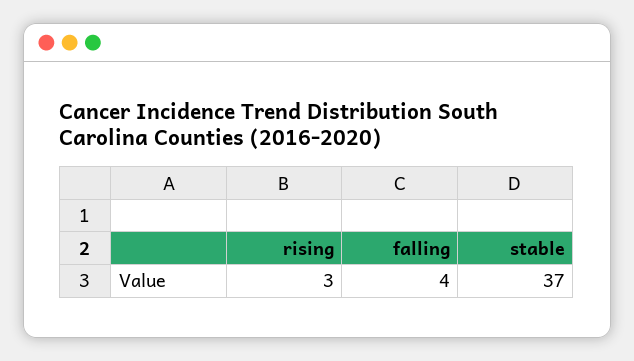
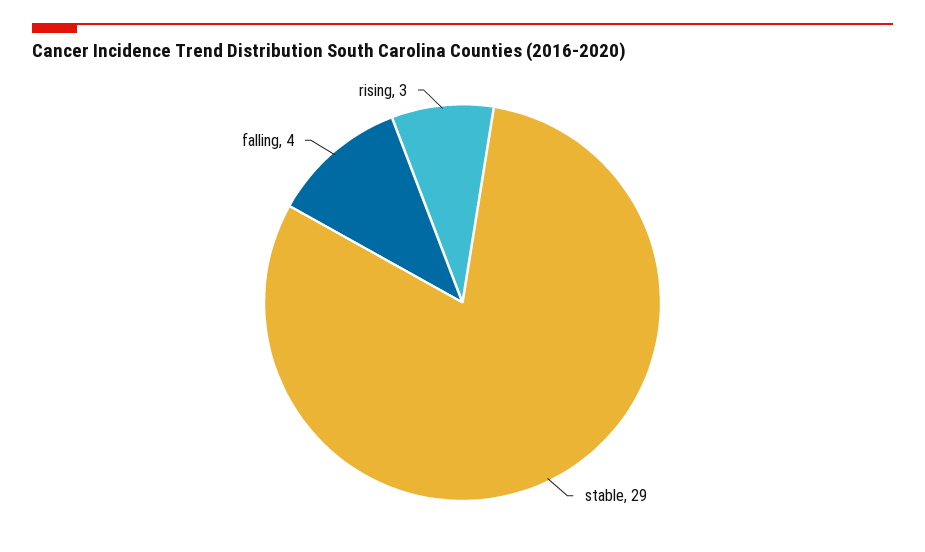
  {
    "rising": 3,
    "falling": 4,
-   "stable": 37
+   "stable": 29
  }

